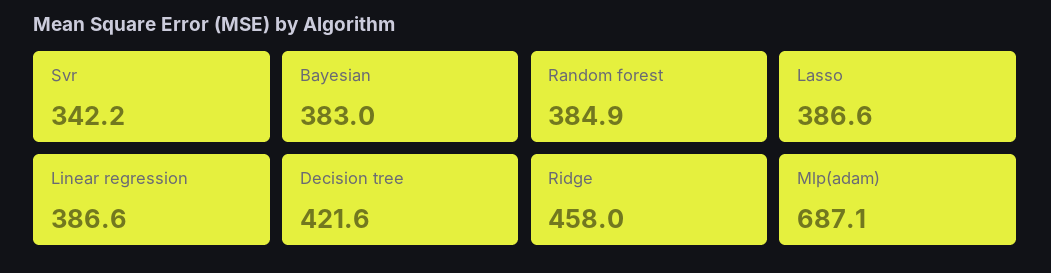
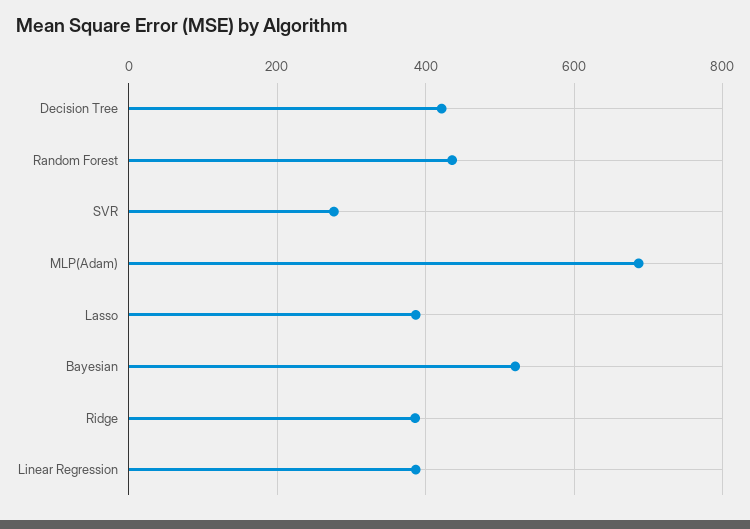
  {
-   "Svr": 342.2,
+   "Svr": 280,
-   "Bayesian": 383,
+   "Bayesian": 520,
-   "Random forest": 384.9,
+   "Random forest": 440,
    "Lasso": 386.6,
    "Linear regression": 386.6,
    "Decision tree": 421.6,
-   "Ridge": 458,
+   "Ridge": 380,
    "Mlp(adam)": 687.1
  }

